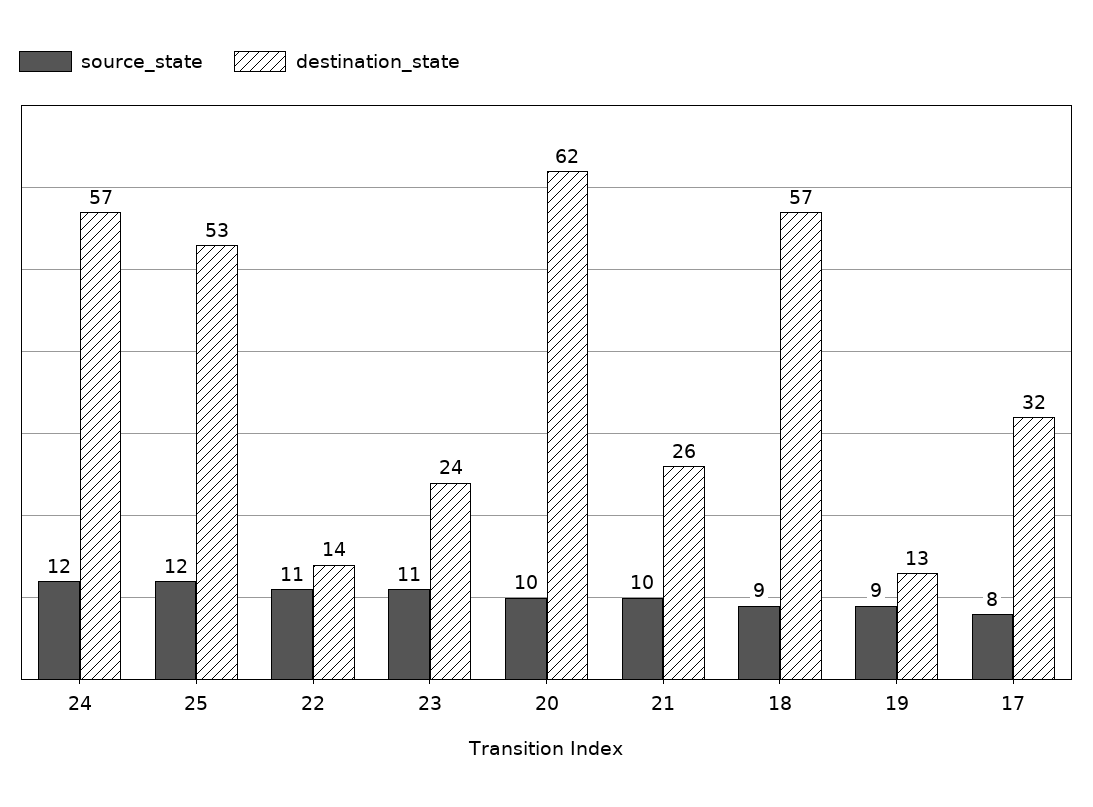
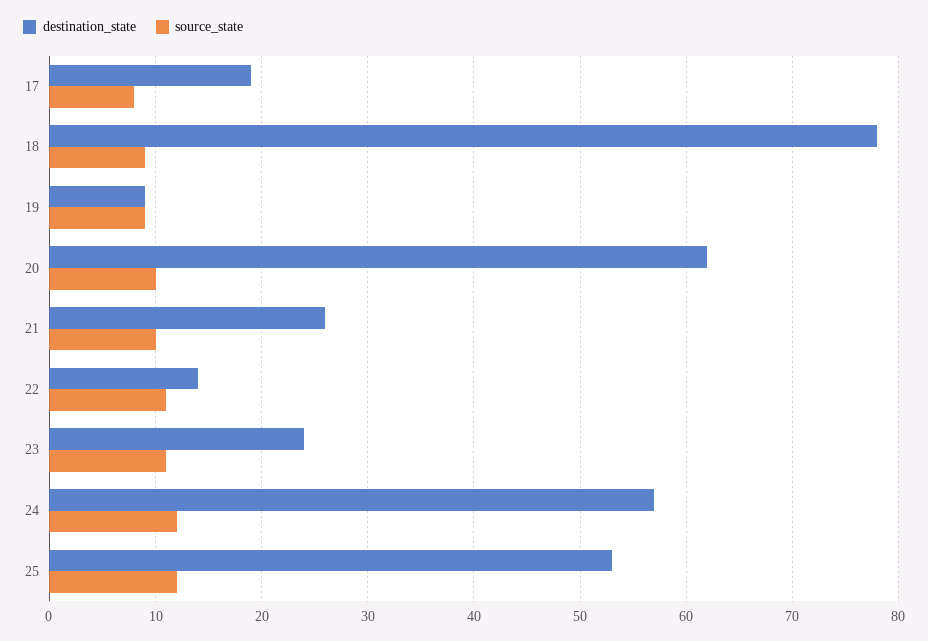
  {
    "source_state": {
      "24": 12,
      "25": 12,
      "22": 11,
      "23": 11,
      "20": 10,
      "21": 10,
      "18": 9,
      "19": 9,
      "17": 8
    },
    "destination_state": {
      "24": 57,
      "25": 53,
      "22": 14,
      "23": 24,
      "20": 62,
      "21": 26,
-     "18": 57,
+     "18": 78,
-     "19": 13,
+     "19": 9,
-     "17": 32
+     "17": 19
    }
  }

